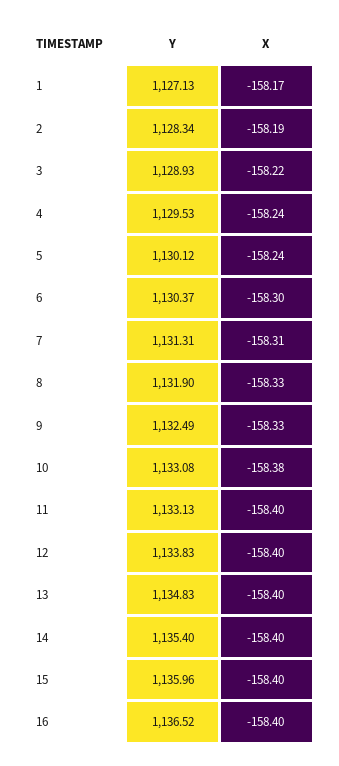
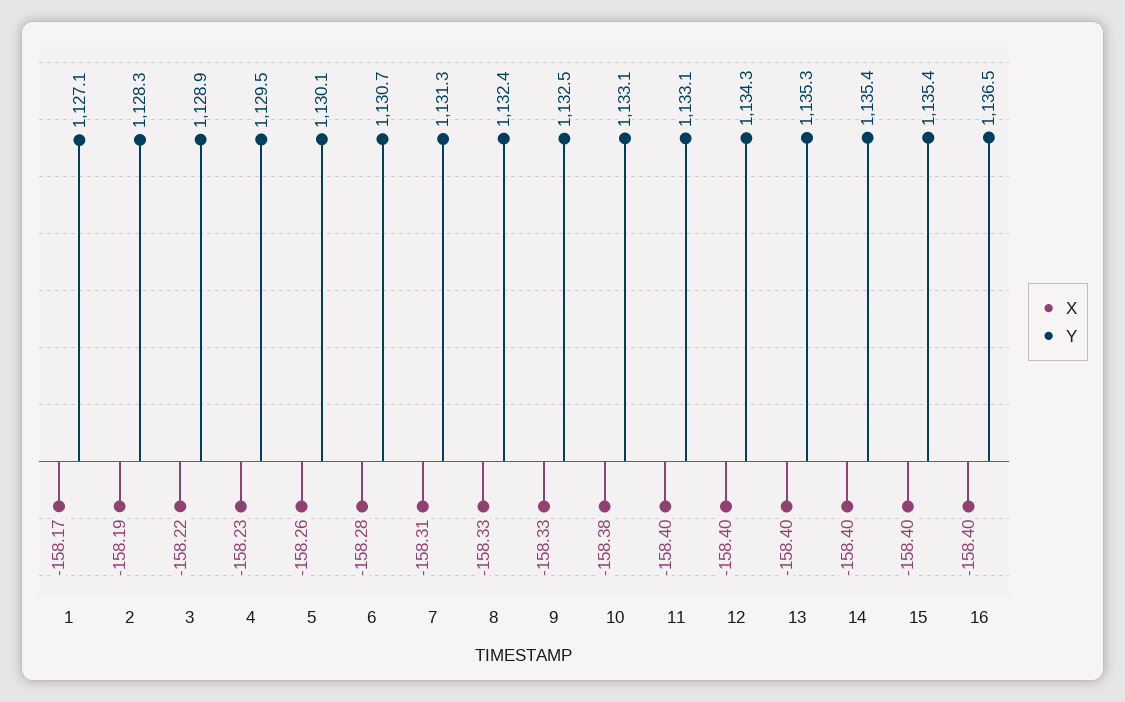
  {
    "Y": {
      "1": 1127.13,
      "2": 1128.34,
      "3": 1128.93,
      "4": 1129.53,
      "5": 1130.12,
-     "6": 1130.37,
+     "6": 1130.7,
      "7": 1131.31,
-     "8": 1131.9,
+     "8": 1132.4,
      "9": 1132.49,
      "10": 1133.08,
      "11": 1133.13,
-     "12": 1133.83,
+     "12": 1134.3,
-     "13": 1134.83,
+     "13": 1135.3,
      "14": 1135.4,
-     "15": 1135.96,
+     "15": 1135.4,
      "16": 1136.52
    },
    "X": {
      "1": -158.17,
      "2": -158.19,
      "3": -158.22,
-     "4": -158.24,
+     "4": -158.23,
-     "5": -158.24,
+     "5": -158.26,
-     "6": -158.3,
+     "6": -158.28,
      "7": -158.31,
      "8": -158.33,
      "9": -158.33,
      "10": -158.38,
      "11": -158.4,
      "12": -158.4,
      "13": -158.4,
      "14": -158.4,
      "15": -158.4,
      "16": -158.4
    }
  }

